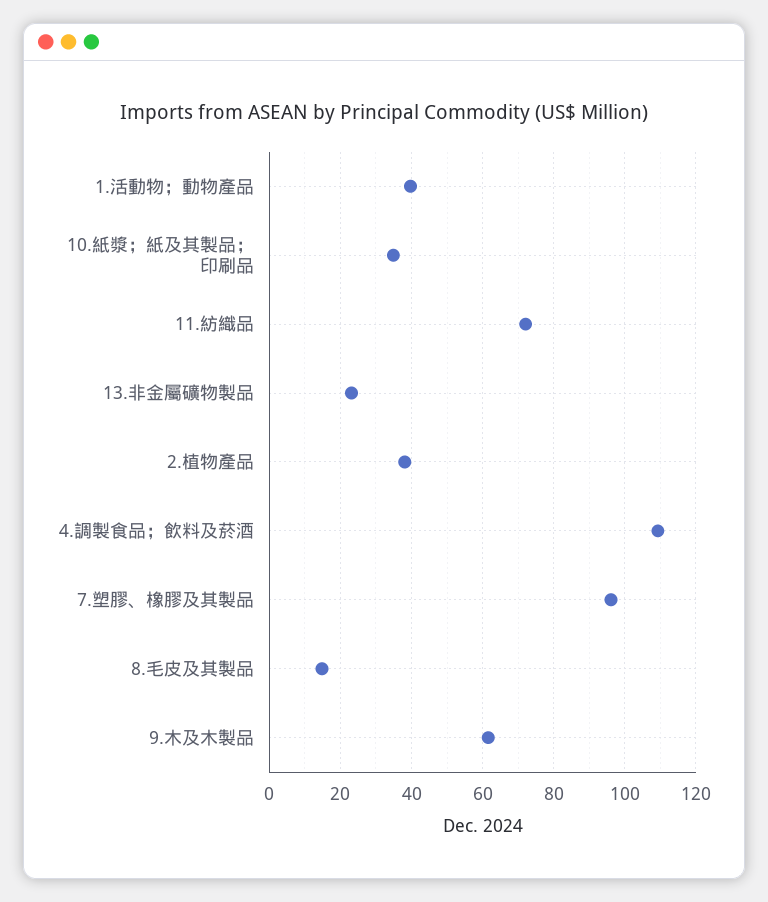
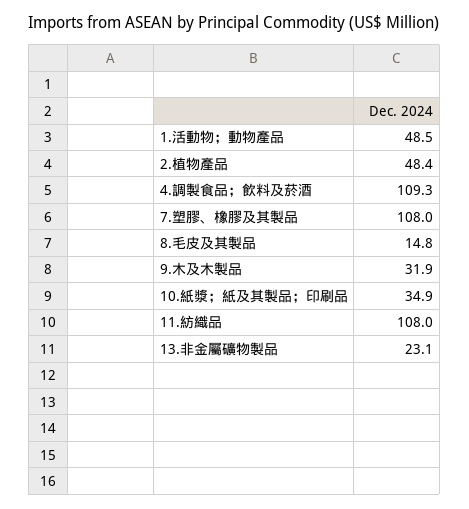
  {
-   "1.活動物；動物產品": 40,
+   "1.活動物；動物產品": 48.5,
    "10.紙漿；紙及其製品；印刷品": 34.9,
-   "11.紡織品": 72,
+   "11.紡織品": 108,
    "13.非金屬礦物製品": 23.1,
-   "2.植物產品": 38,
+   "2.植物產品": 48.4,
    "4.調製食品；飲料及菸酒": 109.3,
-   "7.塑膠、橡膠及其製品": 96,
+   "7.塑膠、橡膠及其製品": 108,
    "8.毛皮及其製品": 14.8,
-   "9.木及木製品": 62
+   "9.木及木製品": 31.9
  }

